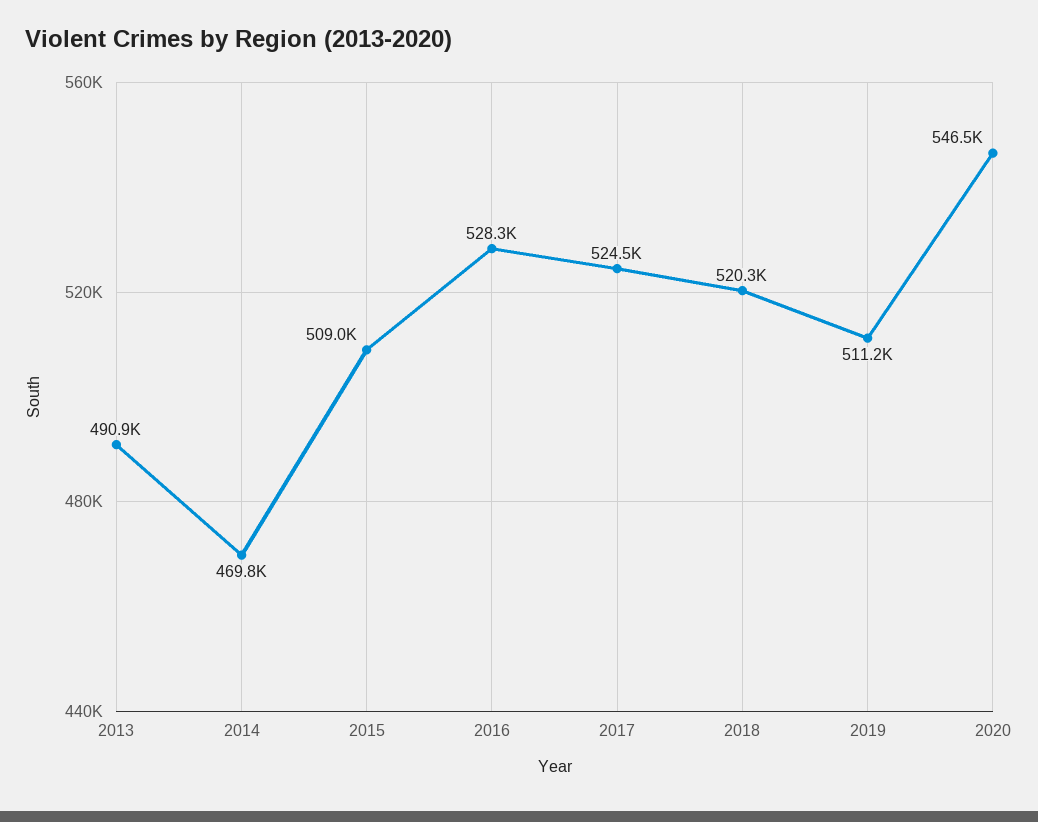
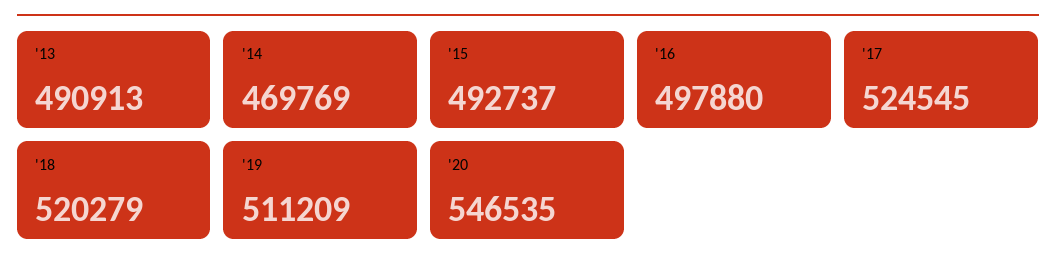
  {
    "2013": 490913,
    "2014": 469769,
-   "2015": 509000,
+   "2015": 492737,
-   "2016": 528300,
+   "2016": 497880,
    "2017": 524545,
    "2018": 520279,
    "2019": 511209,
    "2020": 546535
  }

